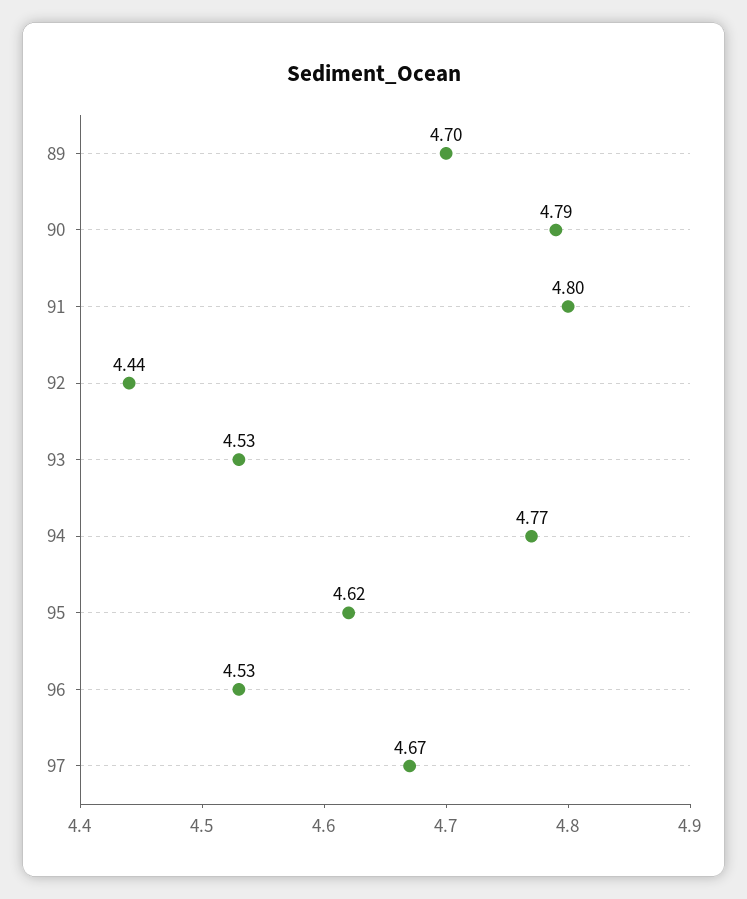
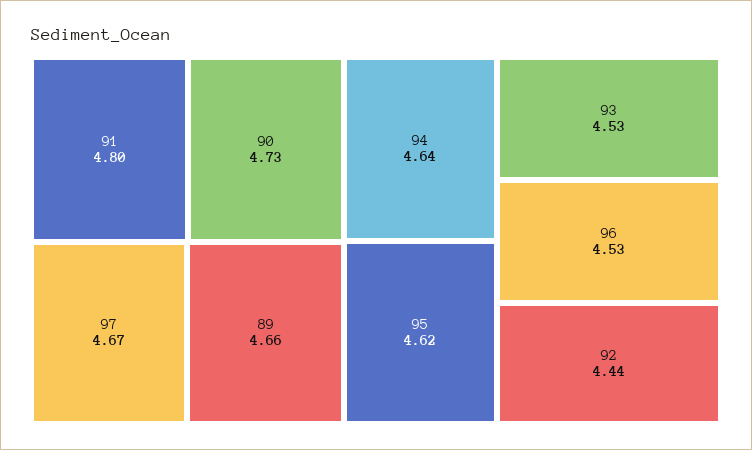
  {
-   "89": 4.7,
+   "89": 4.66,
-   "90": 4.79,
+   "90": 4.73,
    "91": 4.8,
    "92": 4.44,
    "93": 4.53,
-   "94": 4.77,
+   "94": 4.64,
    "95": 4.62,
    "96": 4.53,
    "97": 4.67
  }

